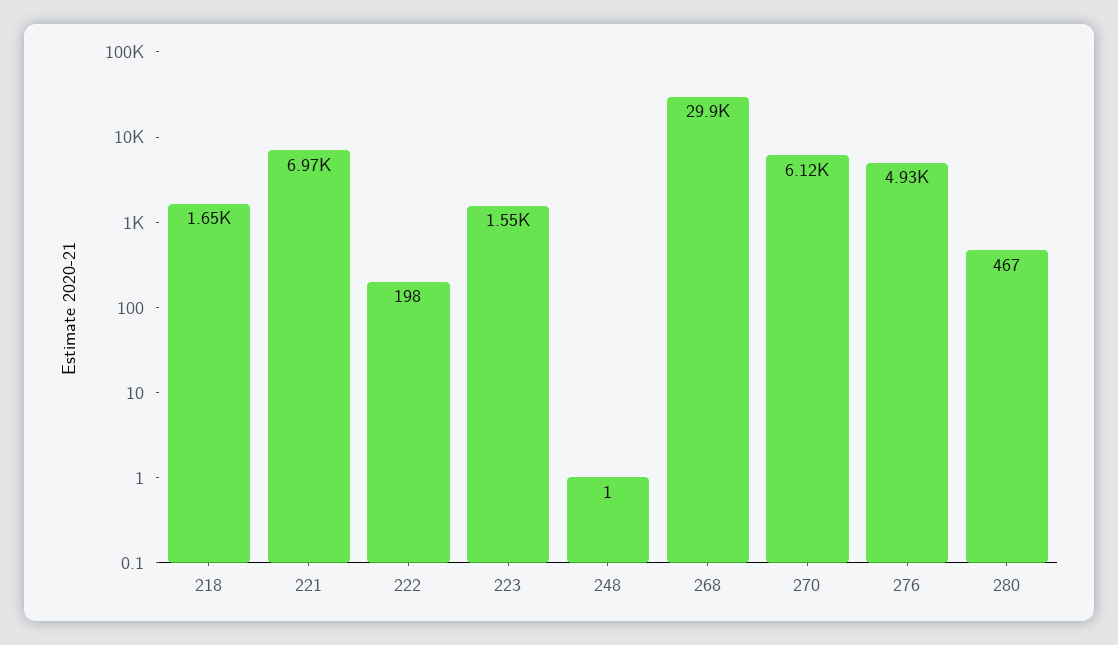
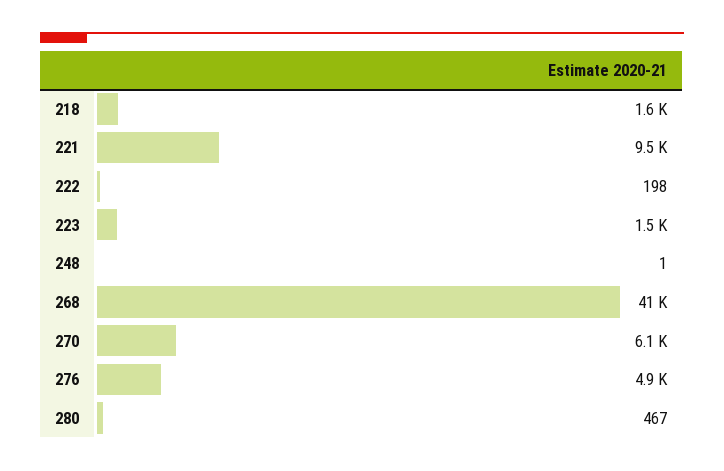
  {
    "218": 1650,
-   "221": 6970,
+   "221": 9500,
    "222": 198,
    "223": 1550,
    "248": 1,
-   "268": 29900,
+   "268": 41000,
    "270": 6120,
    "276": 4930,
    "280": 467
  }

